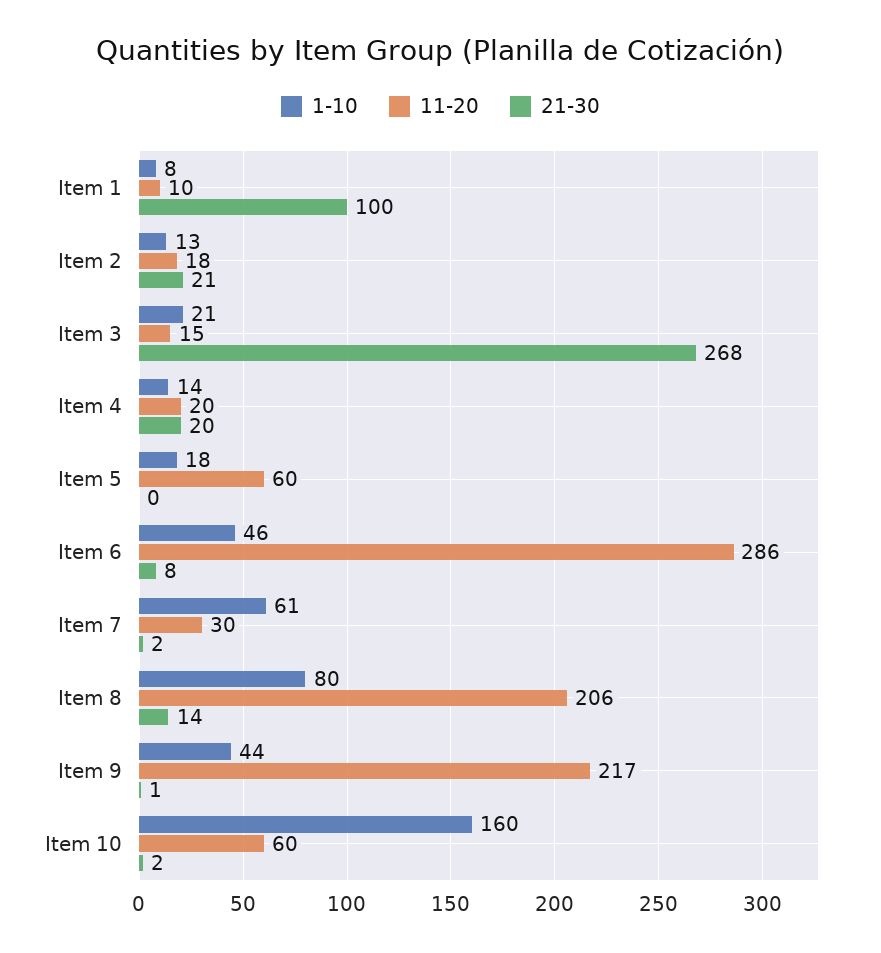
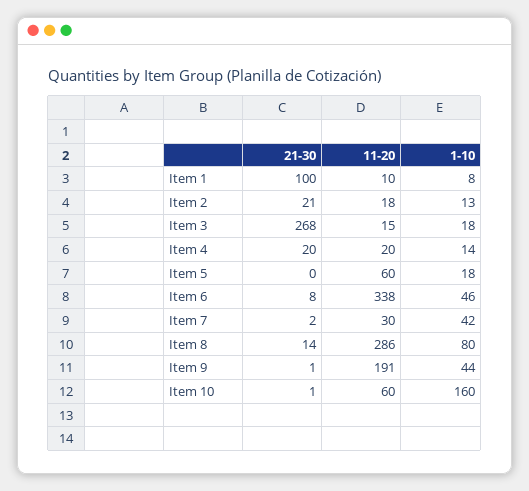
  {
    "1-10": {
      "Item 1": 8,
      "Item 2": 13,
-     "Item 3": 21,
+     "Item 3": 18,
      "Item 4": 14,
      "Item 5": 18,
      "Item 6": 46,
-     "Item 7": 61,
+     "Item 7": 42,
      "Item 8": 80,
      "Item 9": 44,
      "Item 10": 160
    },
    "11-20": {
      "Item 1": 10,
      "Item 2": 18,
      "Item 3": 15,
      "Item 4": 20,
      "Item 5": 60,
-     "Item 6": 286,
+     "Item 6": 338,
      "Item 7": 30,
-     "Item 8": 206,
+     "Item 8": 286,
-     "Item 9": 217,
+     "Item 9": 191,
      "Item 10": 60
    },
    "21-30": {
      "Item 1": 100,
      "Item 2": 21,
      "Item 3": 268,
      "Item 4": 20,
      "Item 5": 0,
      "Item 6": 8,
      "Item 7": 2,
      "Item 8": 14,
      "Item 9": 1,
-     "Item 10": 2
+     "Item 10": 1
    }
  }

